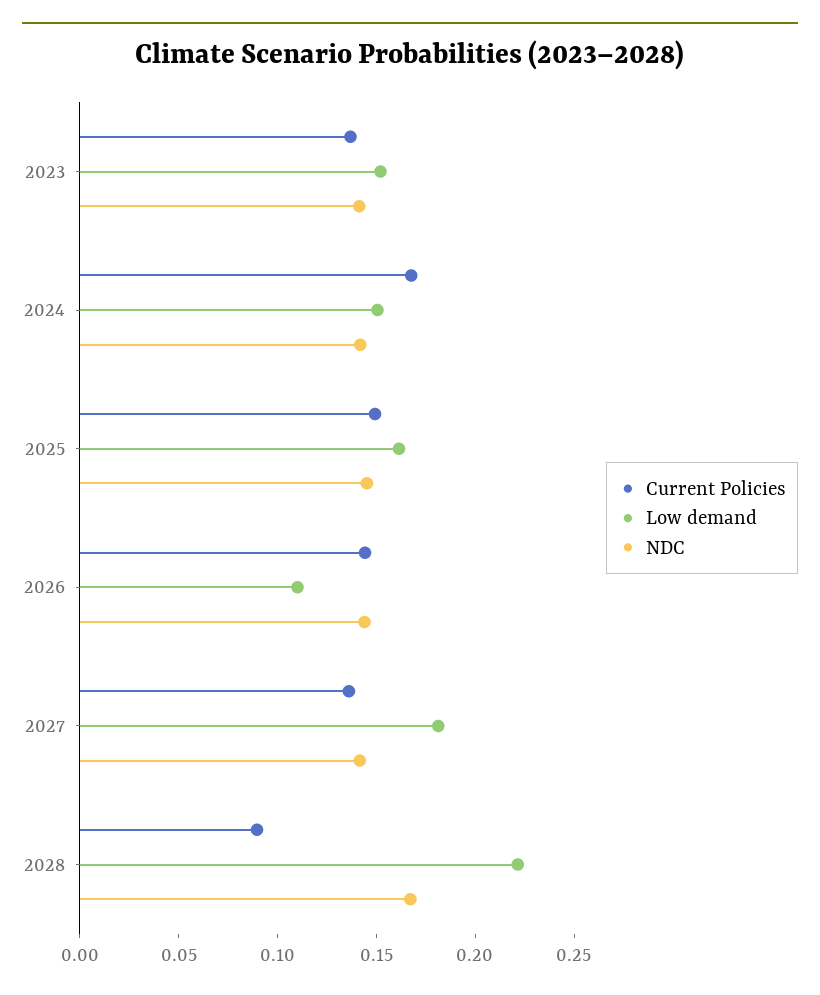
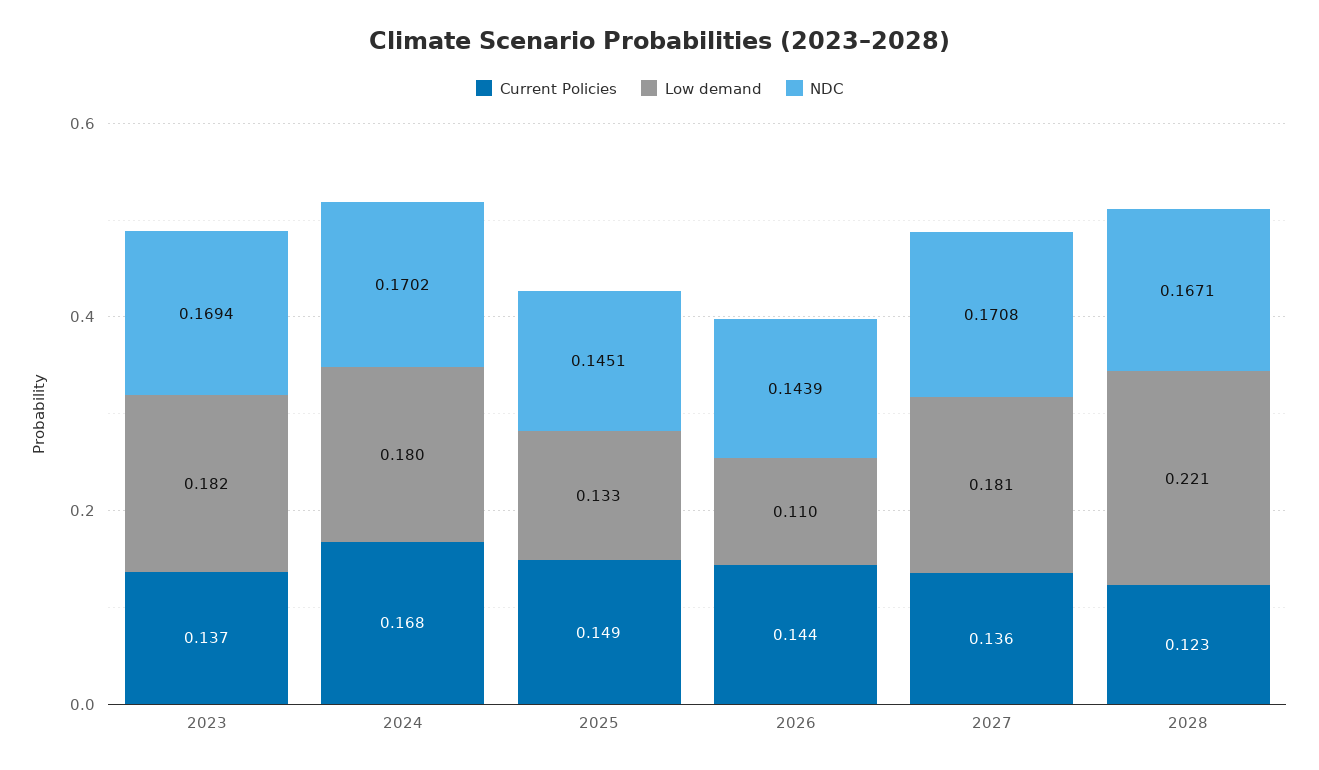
  {
    "Current Policies": {
      "2023": 0.137,
      "2024": 0.168,
      "2025": 0.149,
      "2026": 0.144,
      "2027": 0.136,
-     "2028": 0.09
+     "2028": 0.123
    },
    "Low demand": {
-     "2023": 0.15,
+     "2023": 0.182,
-     "2024": 0.15,
+     "2024": 0.18,
-     "2025": 0.16,
+     "2025": 0.133,
      "2026": 0.11,
      "2027": 0.181,
      "2028": 0.221
    },
    "NDC": {
-     "2023": 0.14,
+     "2023": 0.1694,
-     "2024": 0.14,
+     "2024": 0.1702,
      "2025": 0.1451,
      "2026": 0.1439,
-     "2027": 0.14,
+     "2027": 0.1708,
      "2028": 0.1671
    }
  }

